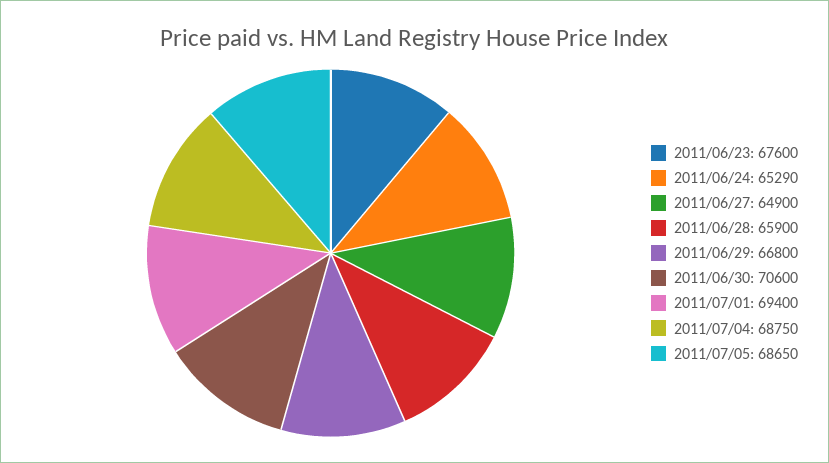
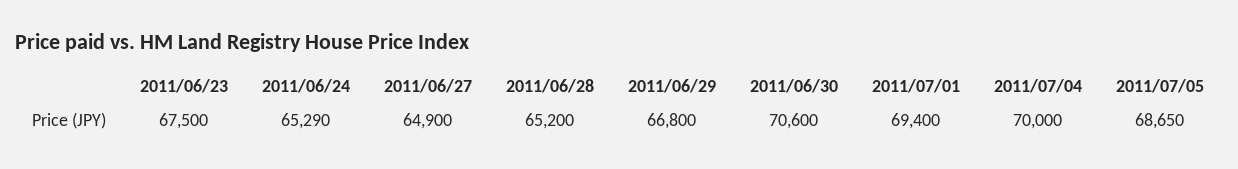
  {
-   "2011/06/23": 67600,
+   "2011/06/23": 67500,
    "2011/06/24": 65290,
    "2011/06/27": 64900,
-   "2011/06/28": 65900,
+   "2011/06/28": 65200,
    "2011/06/29": 66800,
    "2011/06/30": 70600,
    "2011/07/01": 69400,
-   "2011/07/04": 68750,
+   "2011/07/04": 70000,
    "2011/07/05": 68650
  }

